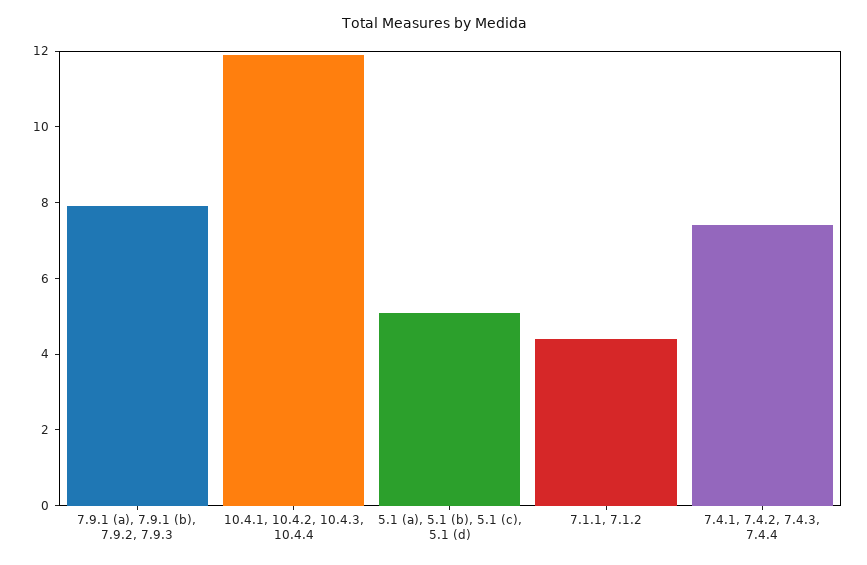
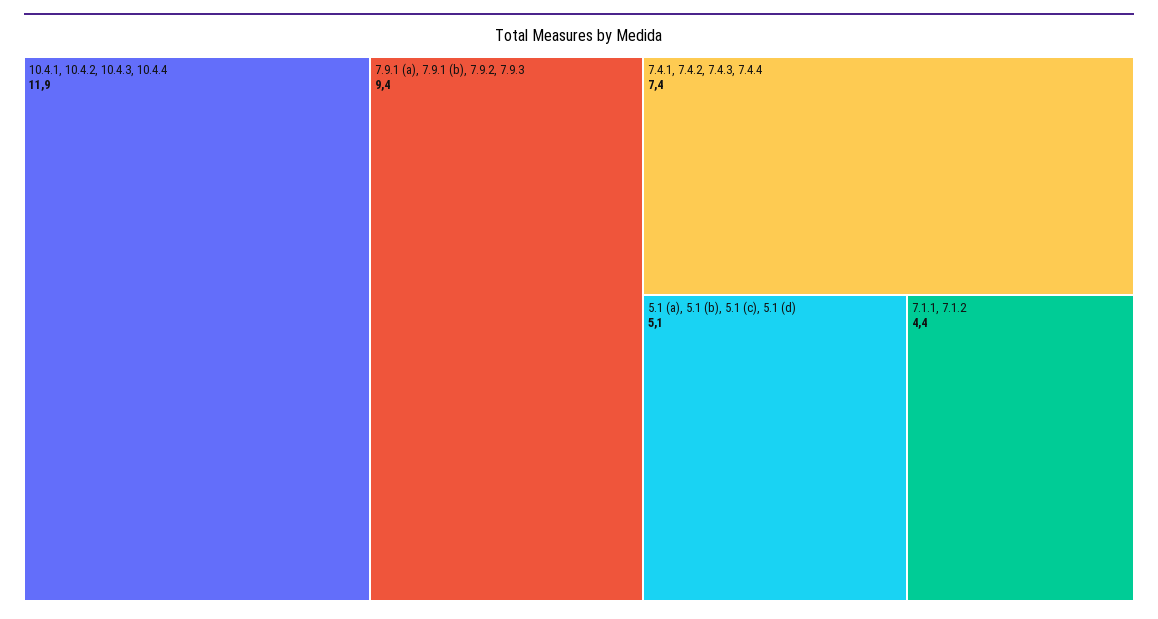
  {
-   "7.9.1 (a), 7.9.1 (b), 7.9.2, 7.9.3": 8,
+   "7.9.1 (a), 7.9.1 (b), 7.9.2, 7.9.3": 9.4,
    "10.4.1, 10.4.2, 10.4.3, 10.4.4": 11.9,
    "5.1 (a), 5.1 (b), 5.1 (c), 5.1 (d)": 5.1,
    "7.1.1, 7.1.2": 4.4,
    "7.4.1, 7.4.2, 7.4.3, 7.4.4": 7.4
  }

